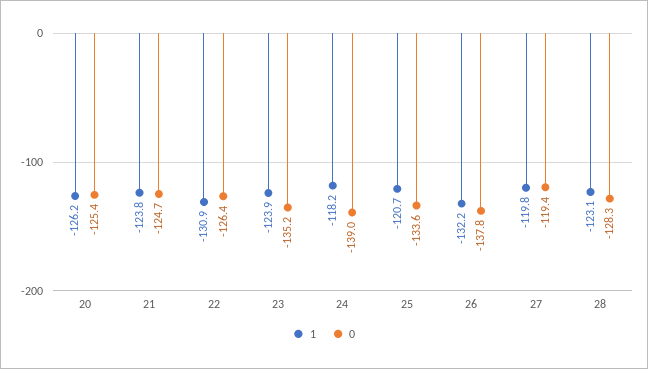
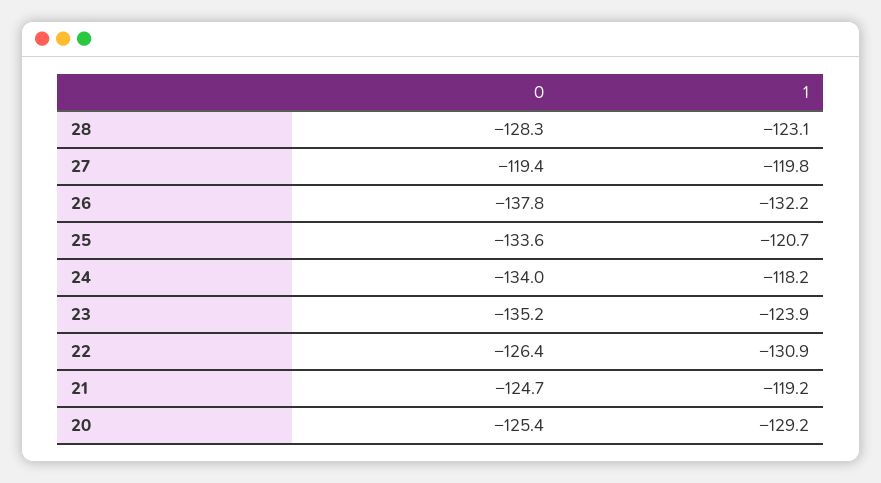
  {
    "1": {
-     "20": -126.2,
+     "20": -129.2,
-     "21": -123.8,
+     "21": -119.2,
      "22": -130.9,
      "23": -123.9,
      "24": -118.2,
      "25": -120.7,
      "26": -132.2,
      "27": -119.8,
      "28": -123.1
    },
    "0": {
      "20": -125.4,
      "21": -124.7,
      "22": -126.4,
      "23": -135.2,
-     "24": -139,
+     "24": -134,
      "25": -133.6,
      "26": -137.8,
      "27": -119.4,
      "28": -128.3
    }
  }

